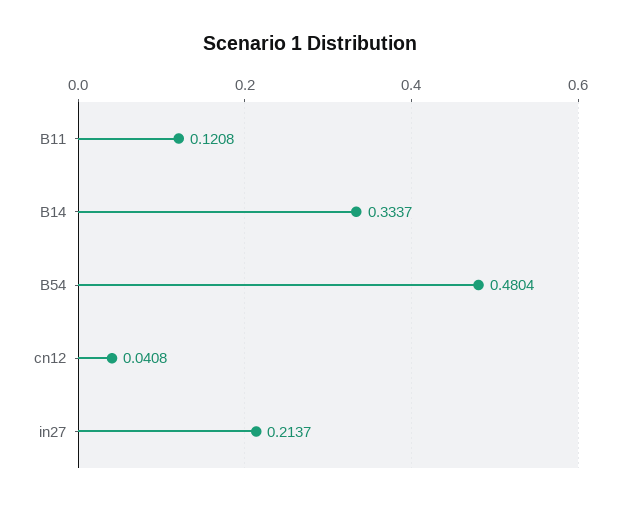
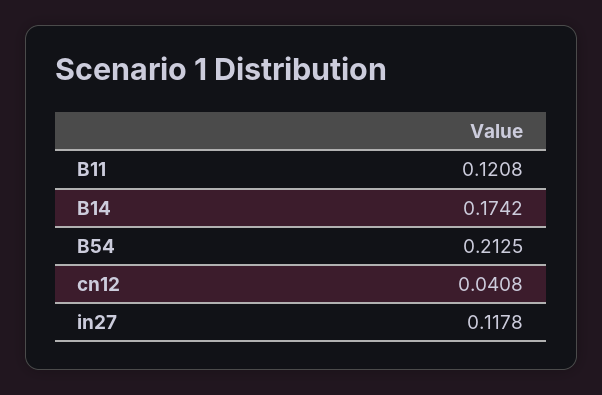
  {
    "B11": 0.1208,
-   "B14": 0.3337,
+   "B14": 0.1742,
-   "B54": 0.4804,
+   "B54": 0.2125,
    "cn12": 0.0408,
-   "in27": 0.2137
+   "in27": 0.1178
  }

